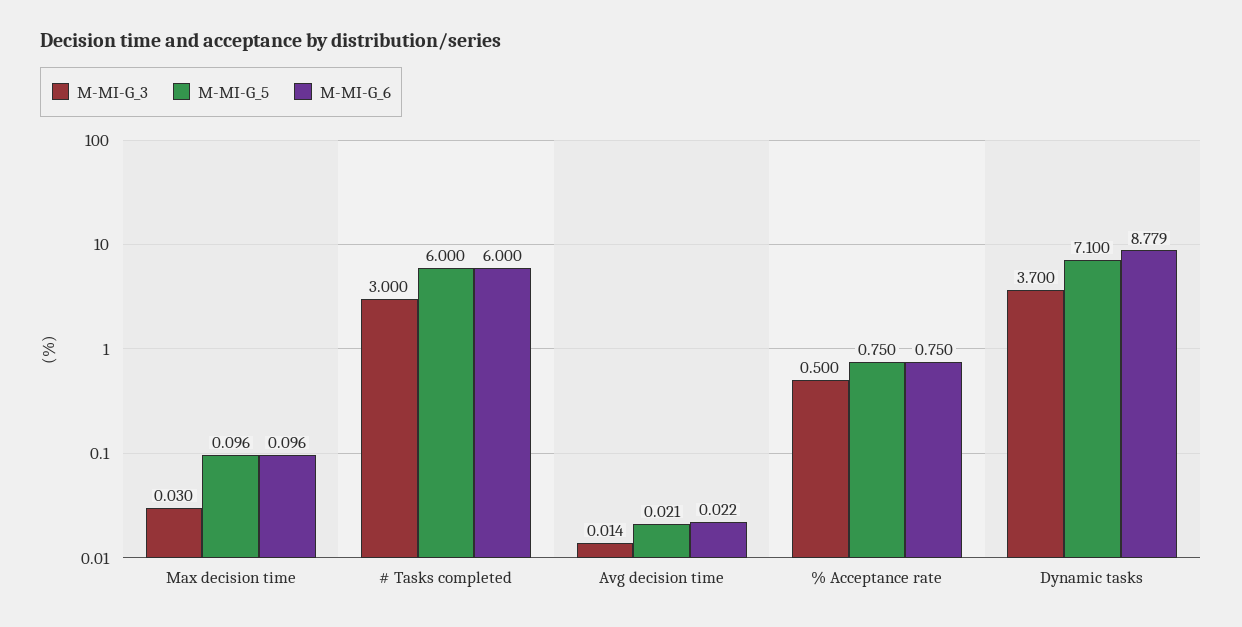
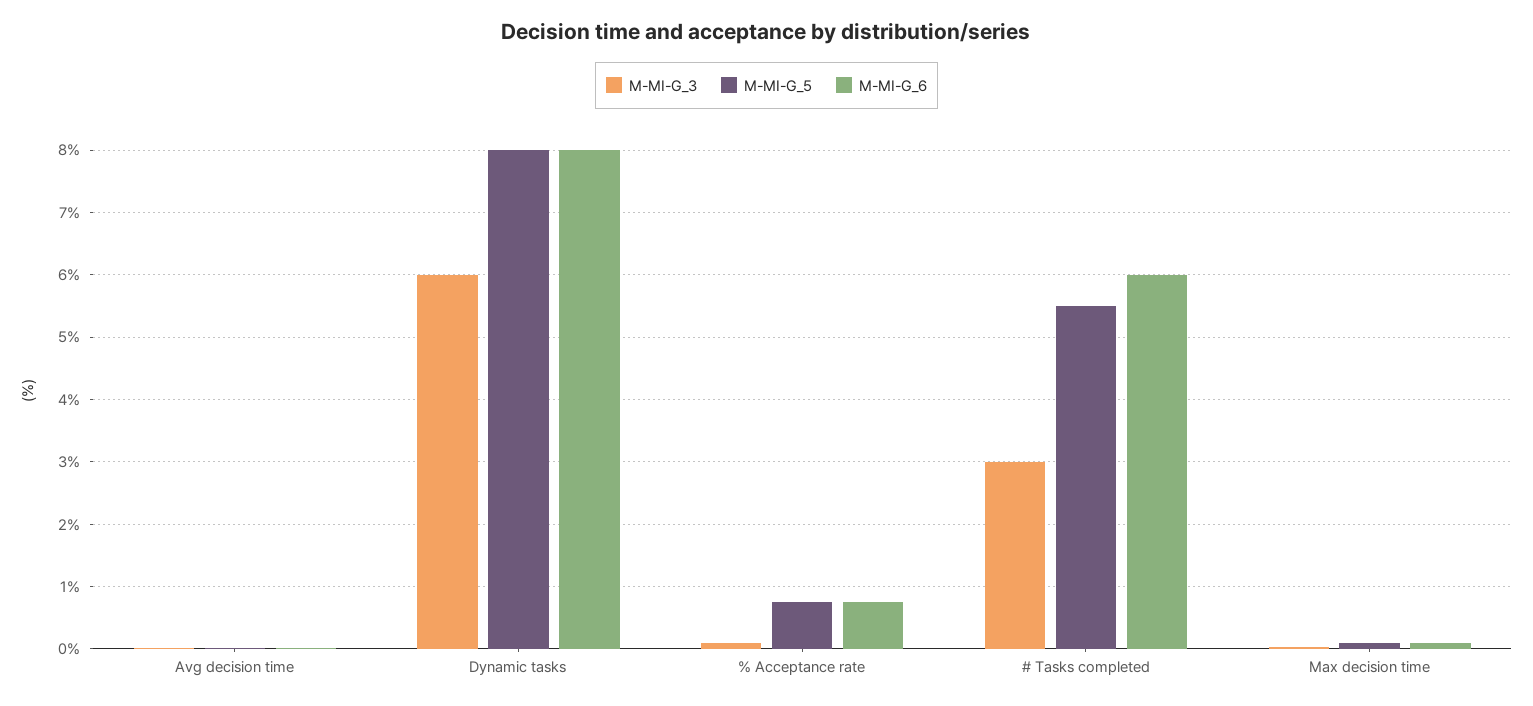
  {
    "M-MI-G_3": {
      "Max decision time": 0.03,
      "# Tasks completed": 3,
      "Avg decision time": 0.014,
-     "% Acceptance rate": 0.5,
+     "% Acceptance rate": 0.1,
-     "Dynamic tasks": 3.7
+     "Dynamic tasks": 6
    },
    "M-MI-G_5": {
      "Max decision time": 0.096,
-     "# Tasks completed": 6,
+     "# Tasks completed": 5.5,
      "Avg decision time": 0.021,
      "% Acceptance rate": 0.75,
-     "Dynamic tasks": 7.1
+     "Dynamic tasks": 8
    },
    "M-MI-G_6": {
      "Max decision time": 0.096,
      "# Tasks completed": 6,
      "Avg decision time": 0.022,
      "% Acceptance rate": 0.75,
-     "Dynamic tasks": 8.779
+     "Dynamic tasks": 8
    }
  }

